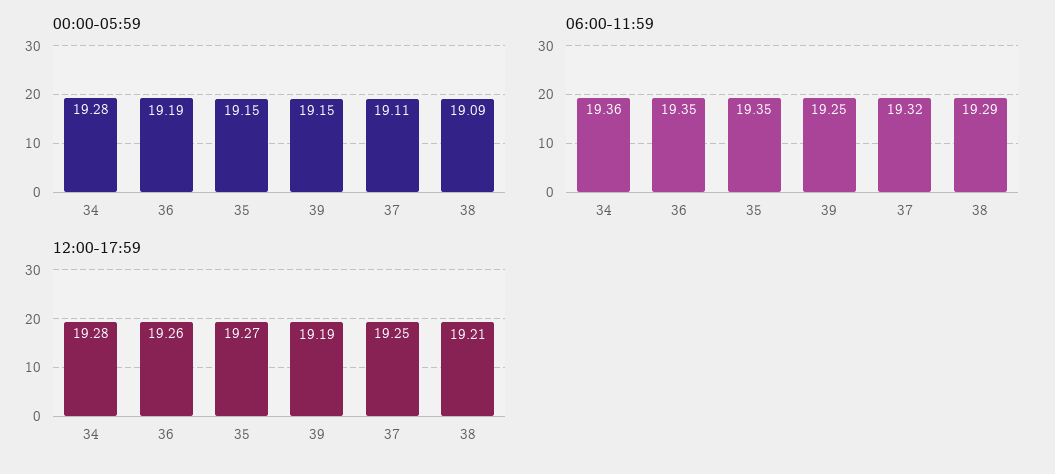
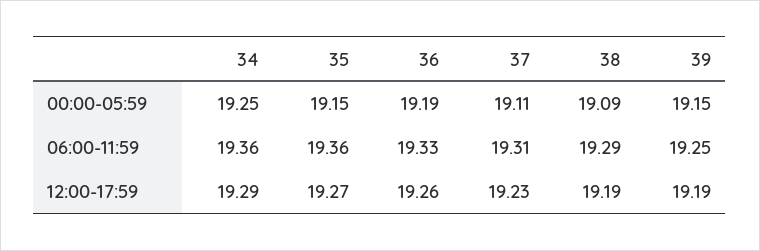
  {
    "00:00-05:59": {
-     "34": 19.28,
+     "34": 19.25,
      "36": 19.19,
      "35": 19.15,
      "39": 19.15,
      "37": 19.11,
      "38": 19.09
    },
    "06:00-11:59": {
      "34": 19.36,
-     "36": 19.35,
+     "36": 19.33,
-     "35": 19.35,
+     "35": 19.36,
      "39": 19.25,
-     "37": 19.32,
+     "37": 19.31,
      "38": 19.29
    },
    "12:00-17:59": {
-     "34": 19.28,
+     "34": 19.29,
      "36": 19.26,
      "35": 19.27,
      "39": 19.19,
-     "37": 19.25,
+     "37": 19.23,
-     "38": 19.21
+     "38": 19.19
    }
  }

